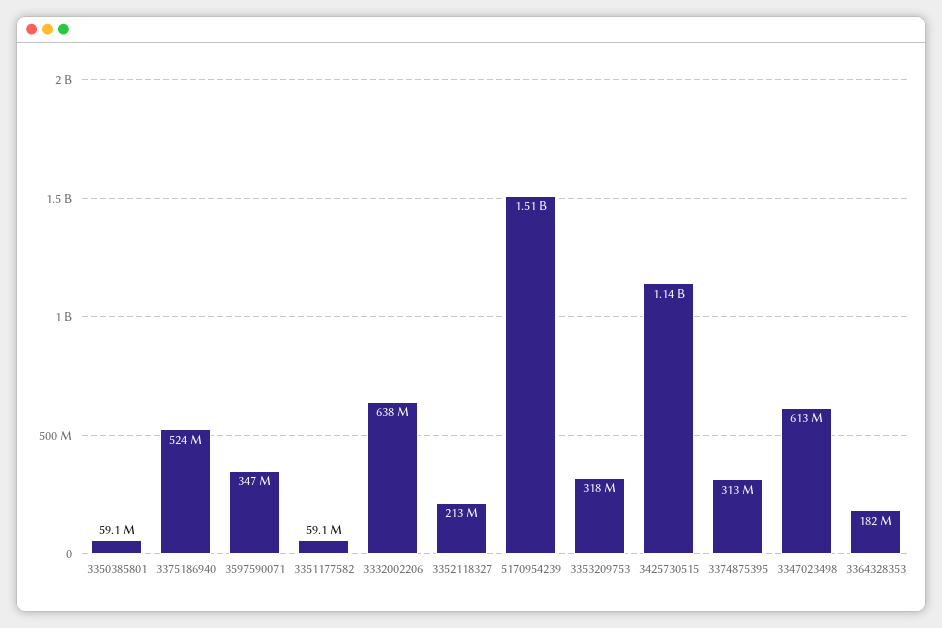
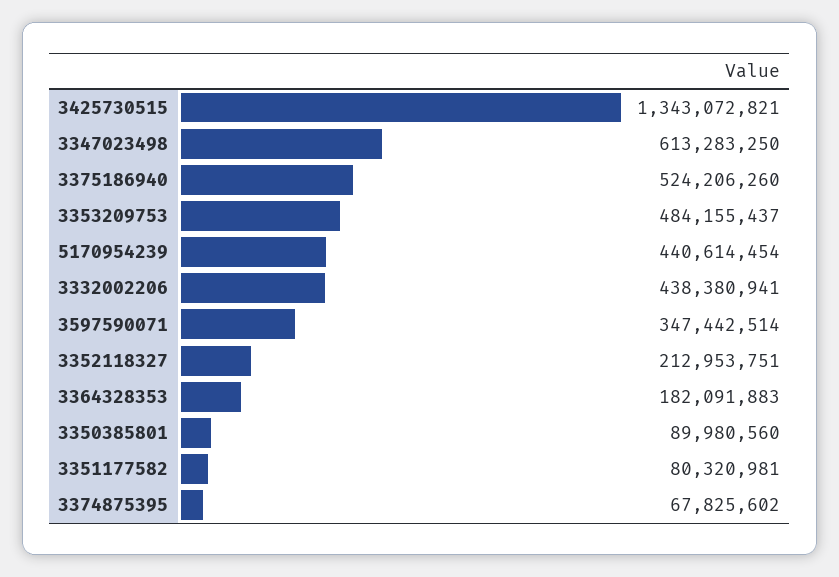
  {
-   "3350385801": 59100000,
+   "3350385801": 89980560,
    "3375186940": 524206260,
    "3597590071": 347442514,
-   "3351177582": 59100000,
+   "3351177582": 80320981,
-   "3332002206": 638000000,
+   "3332002206": 438380941,
    "3352118327": 212953751,
-   "5170954239": 1510000000,
+   "5170954239": 440614454,
-   "3353209753": 318000000,
+   "3353209753": 484155437,
-   "3425730515": 1140000000,
+   "3425730515": 1343072821,
-   "3374875395": 313000000,
+   "3374875395": 67825602,
    "3347023498": 613283250,
    "3364328353": 182091883
  }

